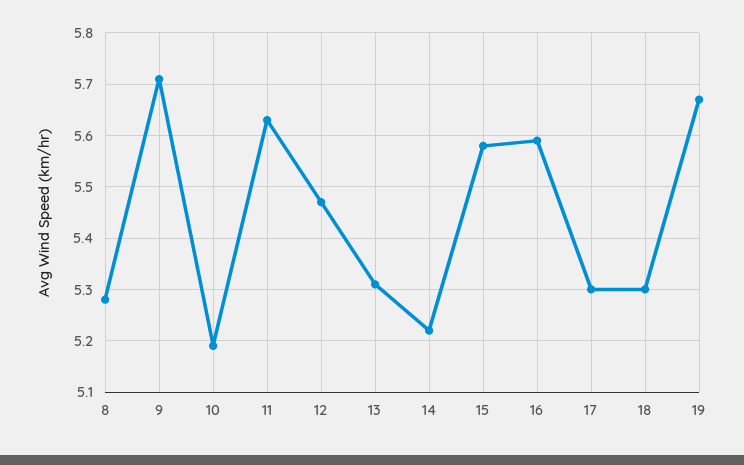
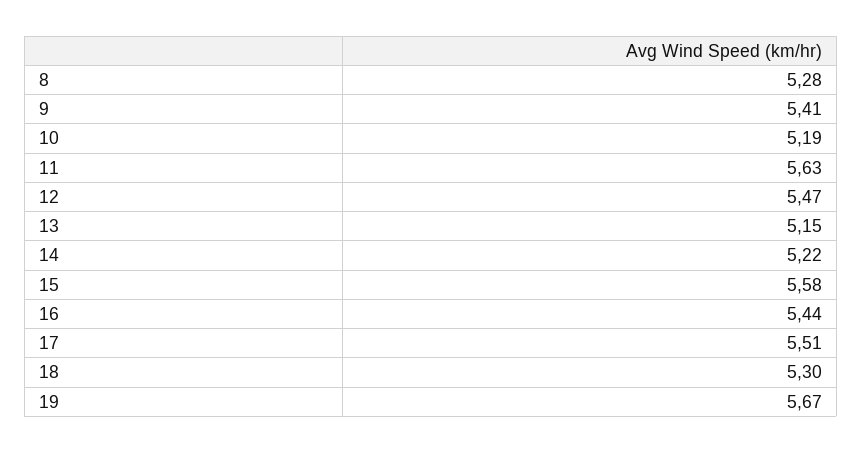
  {
    "8": 5.28,
-   "9": 5.7,
+   "9": 5.41,
    "10": 5.19,
    "11": 5.63,
    "12": 5.47,
-   "13": 5.3,
+   "13": 5.15,
    "14": 5.22,
    "15": 5.58,
-   "16": 5.6,
+   "16": 5.44,
-   "17": 5.3,
+   "17": 5.51,
    "18": 5.3,
    "19": 5.67
  }

